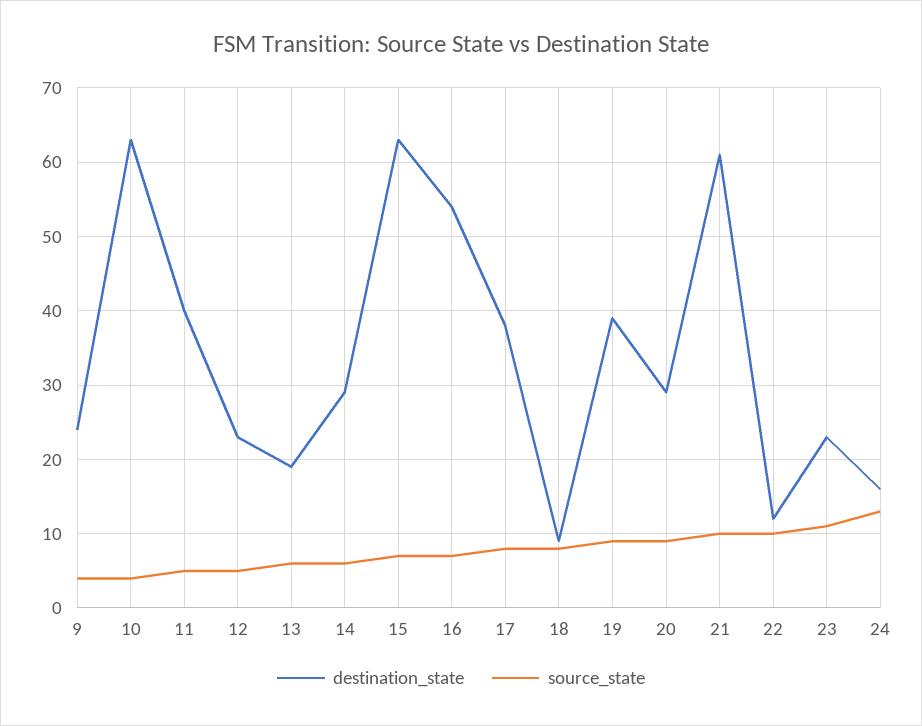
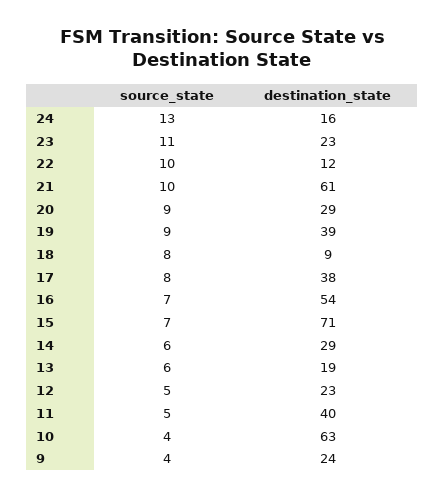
  {
    "destination_state": {
      "9": 24,
      "10": 63,
      "11": 40,
      "12": 23,
      "13": 19,
      "14": 29,
-     "15": 63,
+     "15": 71,
      "16": 54,
      "17": 38,
      "18": 9,
      "19": 39,
      "20": 29,
      "21": 61,
      "22": 12,
      "23": 23,
      "24": 16
    },
    "source_state": {
      "9": 4,
      "10": 4,
      "11": 5,
      "12": 5,
      "13": 6,
      "14": 6,
      "15": 7,
      "16": 7,
      "17": 8,
      "18": 8,
      "19": 9,
      "20": 9,
      "21": 10,
      "22": 10,
      "23": 11,
      "24": 13
    }
  }

